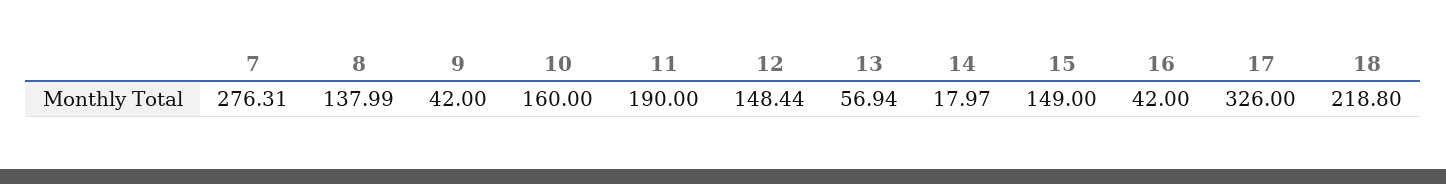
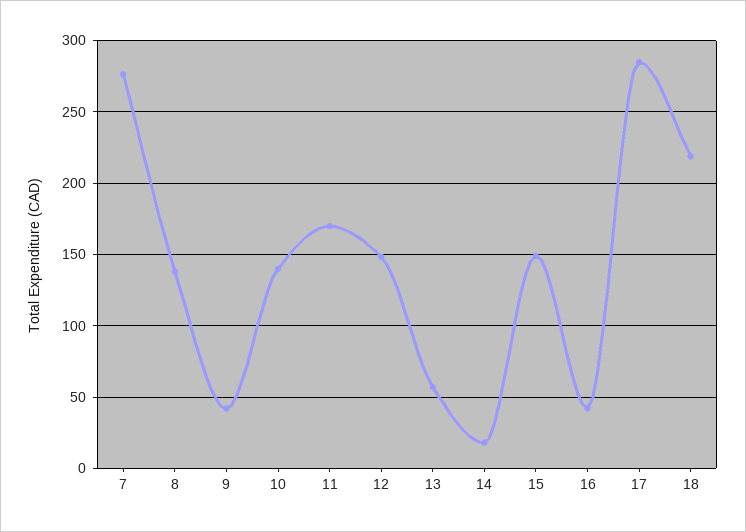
  {
    "7": 276.31,
    "8": 137.99,
    "9": 42,
-   "10": 160,
+   "10": 140,
-   "11": 190,
+   "11": 170,
    "12": 148.44,
    "13": 56.94,
    "14": 17.97,
    "15": 149,
    "16": 42,
-   "17": 326,
+   "17": 285,
    "18": 218.8
  }

